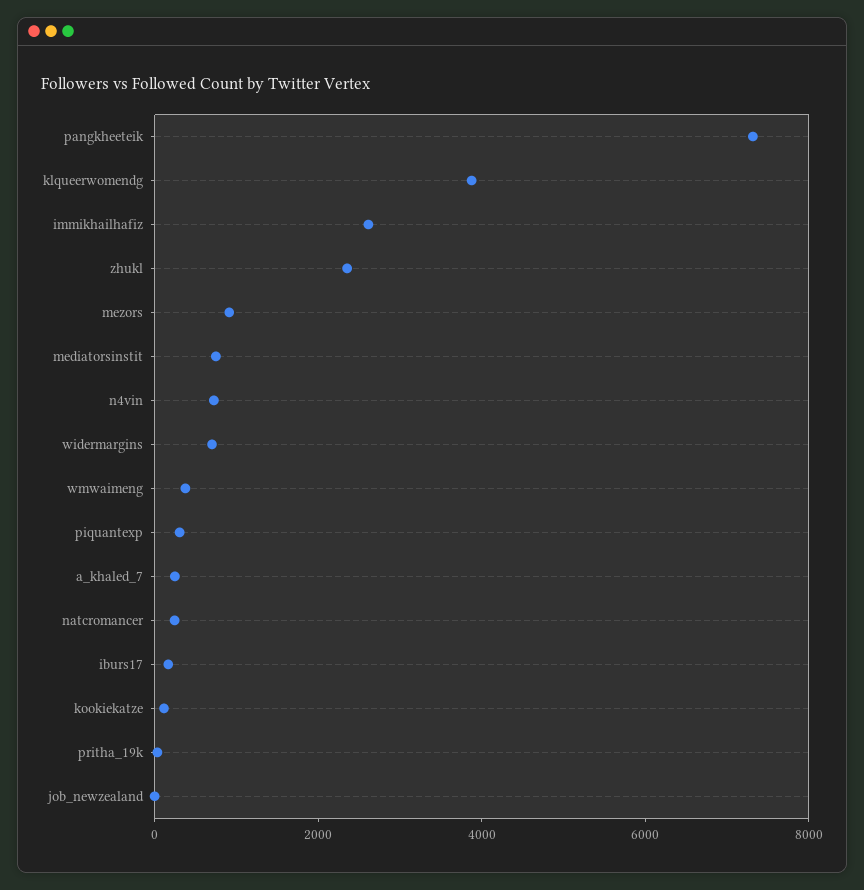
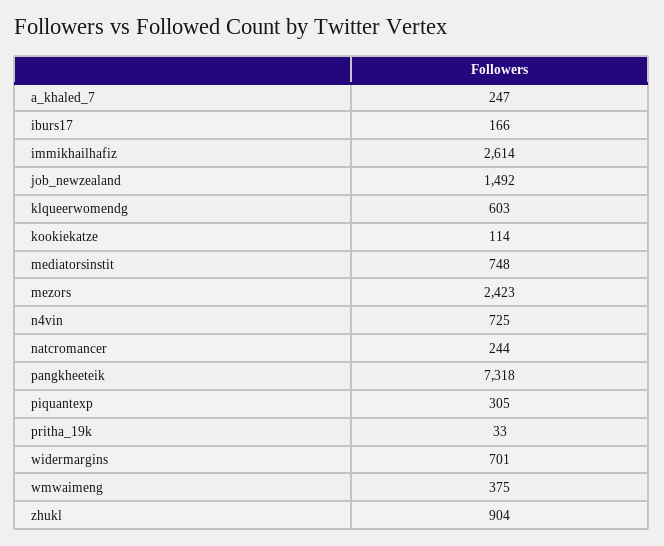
  {
    "pangkheeteik": 7318,
-   "klqueerwomendg": 4000,
+   "klqueerwomendg": 603,
    "immikhailhafiz": 2614,
-   "zhukl": 2500,
+   "zhukl": 904,
-   "mezors": 1000,
+   "mezors": 2423,
    "mediatorsinstit": 748,
    "n4vin": 725,
    "widermargins": 701,
    "wmwaimeng": 375,
    "piquantexp": 305,
    "a_khaled_7": 247,
    "natcromancer": 244,
    "iburs17": 166,
    "kookiekatze": 114,
    "pritha_19k": 33,
-   "job_newzealand": 0
+   "job_newzealand": 1492
  }

